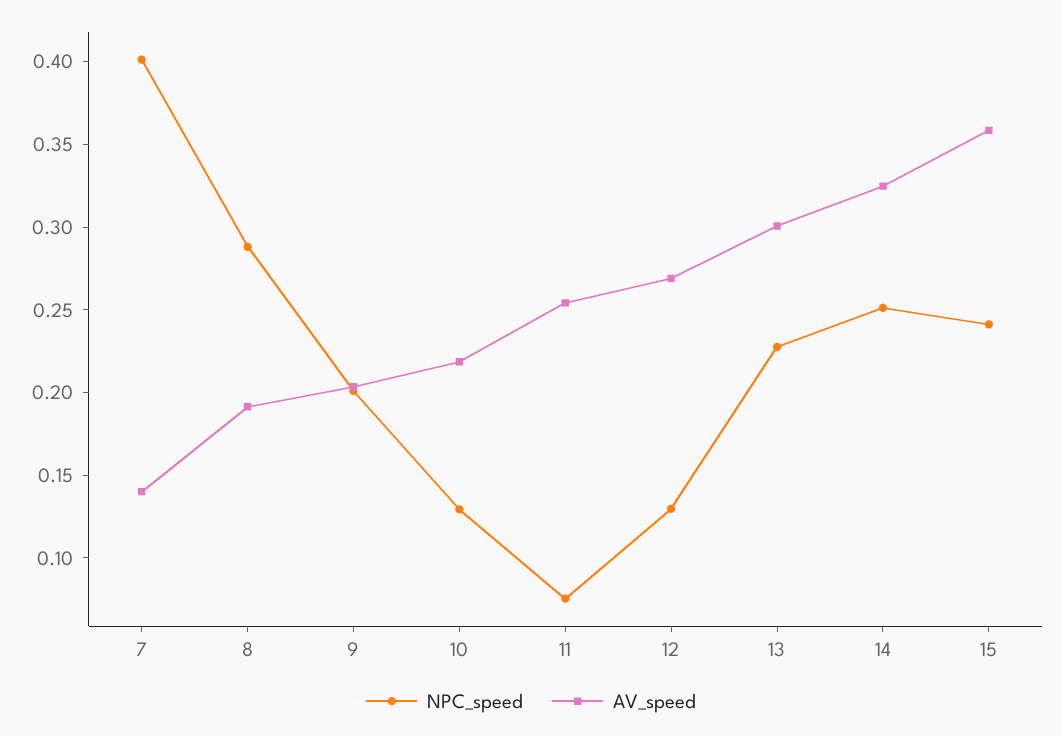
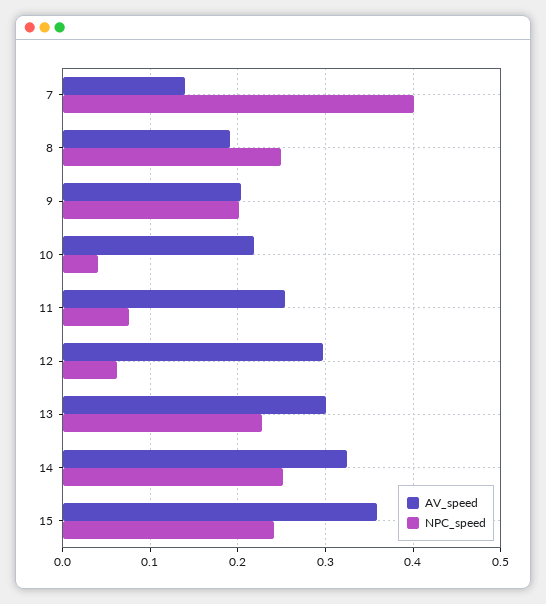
  {
    "NPC_speed": {
      "7": 0.4,
-     "8": 0.29,
+     "8": 0.25,
      "9": 0.2,
-     "10": 0.13,
+     "10": 0.04,
      "11": 0.08,
-     "12": 0.13,
+     "12": 0.06,
      "13": 0.23,
      "14": 0.25,
      "15": 0.24
    },
    "AV_speed": {
      "7": 0.14,
      "8": 0.19,
      "9": 0.2,
      "10": 0.22,
      "11": 0.25,
-     "12": 0.27,
+     "12": 0.3,
      "13": 0.3,
      "14": 0.32,
      "15": 0.36
    }
  }

